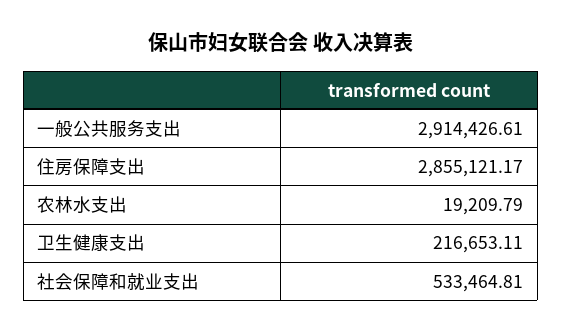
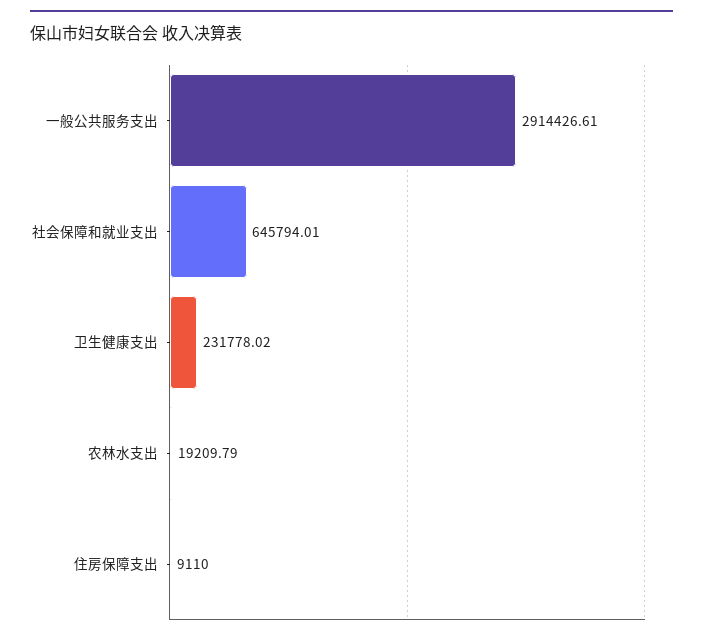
  {
    "一般公共服务支出": 2914426.61,
-   "住房保障支出": 2855121.17,
+   "住房保障支出": 9110,
    "农林水支出": 19209.79,
-   "卫生健康支出": 216653.11,
+   "卫生健康支出": 231778.02,
-   "社会保障和就业支出": 533464.81
+   "社会保障和就业支出": 645794.01
  }

